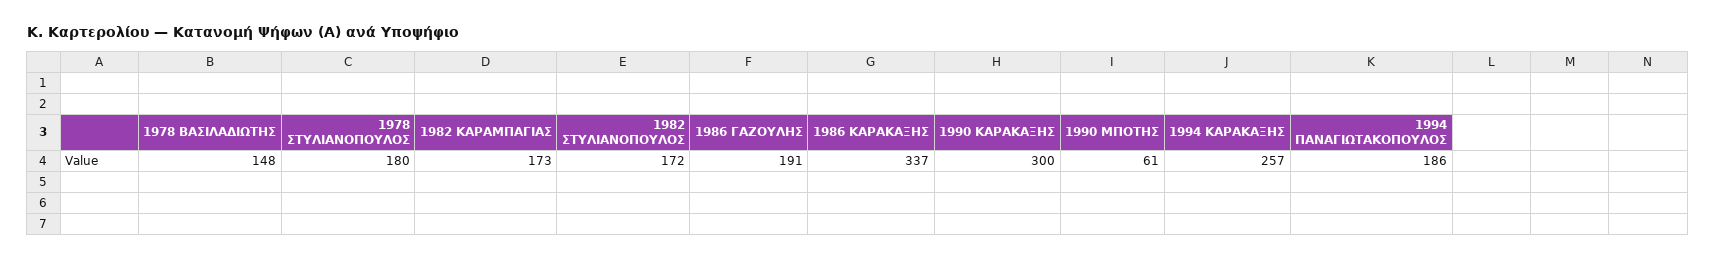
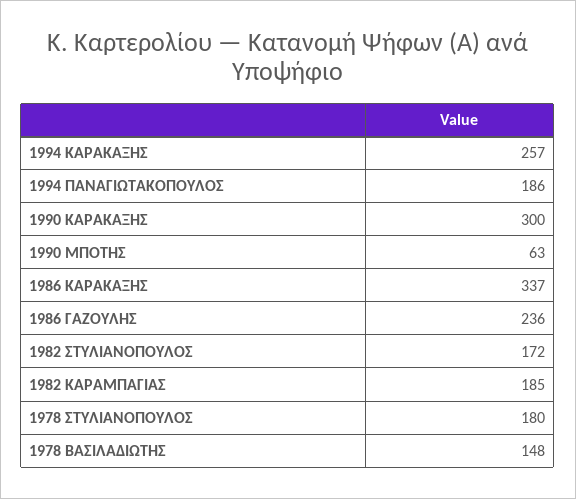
  {
    "1978 ΒΑΣΙΛΑΔΙΩΤΗΣ": 148,
    "1978 ΣΤΥΛΙΑΝΟΠΟΥΛΟΣ": 180,
-   "1982 ΚΑΡΑΜΠΑΓΙΑΣ": 173,
+   "1982 ΚΑΡΑΜΠΑΓΙΑΣ": 185,
    "1982 ΣΤΥΛΙΑΝΟΠΟΥΛΟΣ": 172,
-   "1986 ΓΑΖΟΥΛΗΣ": 191,
+   "1986 ΓΑΖΟΥΛΗΣ": 236,
    "1986 ΚΑΡΑΚΑΞΗΣ": 337,
    "1990 ΚΑΡΑΚΑΞΗΣ": 300,
-   "1990 ΜΠΟΤΗΣ": 61,
+   "1990 ΜΠΟΤΗΣ": 63,
    "1994 ΚΑΡΑΚΑΞΗΣ": 257,
    "1994 ΠΑΝΑΓΙΩΤΑΚΟΠΟΥΛΟΣ": 186
  }

